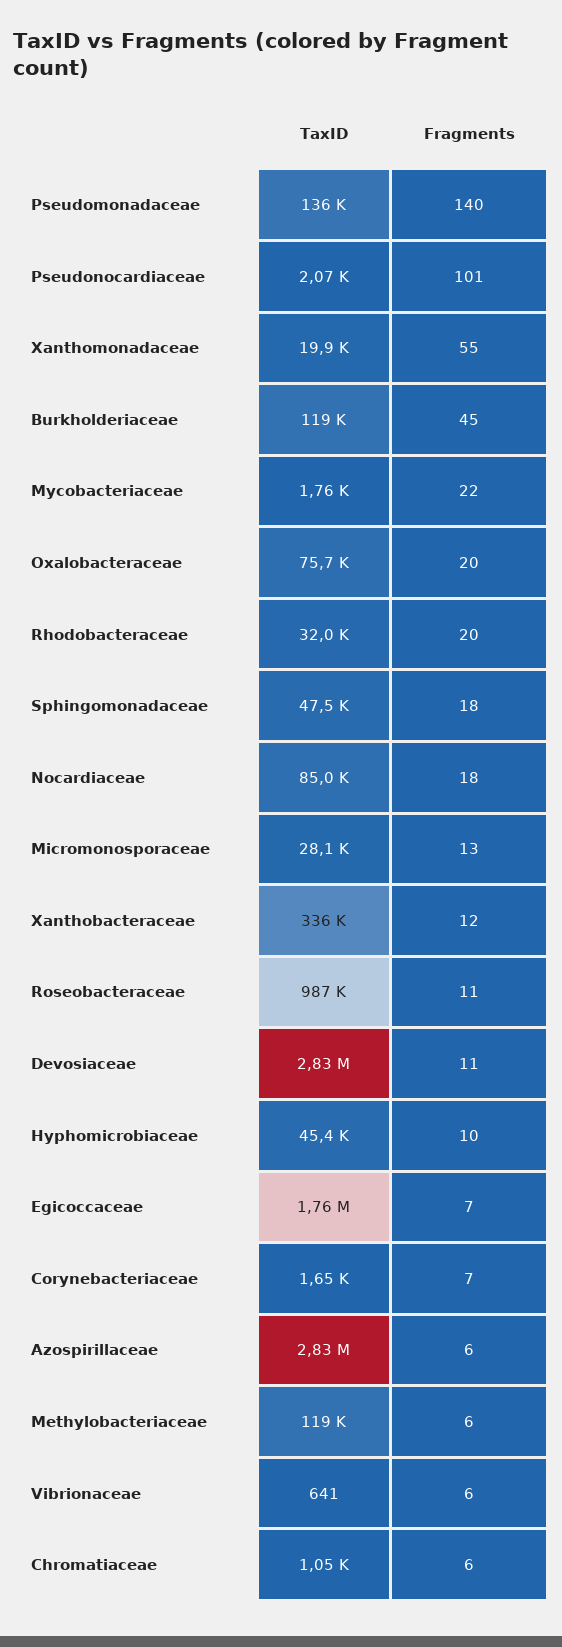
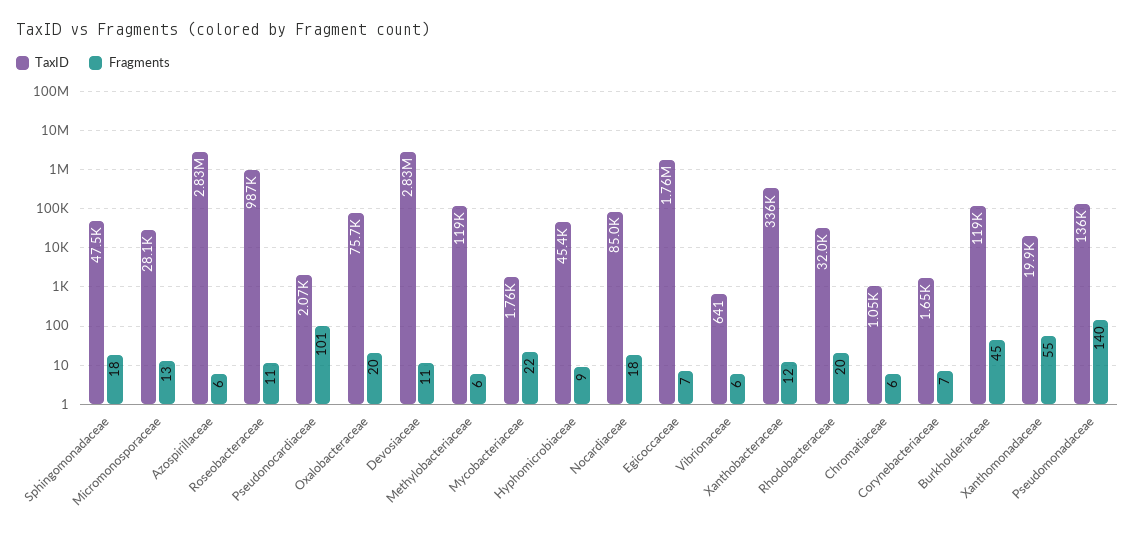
  {
    "TaxID": {
      "Pseudomonadaceae": 136000,
      "Pseudonocardiaceae": 2070,
      "Xanthomonadaceae": 19900,
      "Burkholderiaceae": 119000,
      "Mycobacteriaceae": 1760,
      "Oxalobacteraceae": 75700,
      "Rhodobacteraceae": 32000,
      "Sphingomonadaceae": 47500,
      "Nocardiaceae": 85000,
      "Micromonosporaceae": 28100,
      "Xanthobacteraceae": 336000,
      "Roseobacteraceae": 987000,
      "Devosiaceae": 2830000,
      "Hyphomicrobiaceae": 45400,
      "Egicoccaceae": 1760000,
      "Corynebacteriaceae": 1650,
      "Azospirillaceae": 2830000,
      "Methylobacteriaceae": 119000,
      "Vibrionaceae": 641,
      "Chromatiaceae": 1050
    },
    "Fragments": {
      "Pseudomonadaceae": 140,
      "Pseudonocardiaceae": 101,
      "Xanthomonadaceae": 55,
      "Burkholderiaceae": 45,
      "Mycobacteriaceae": 22,
      "Oxalobacteraceae": 20,
      "Rhodobacteraceae": 20,
      "Sphingomonadaceae": 18,
      "Nocardiaceae": 18,
      "Micromonosporaceae": 13,
      "Xanthobacteraceae": 12,
      "Roseobacteraceae": 11,
      "Devosiaceae": 11,
-     "Hyphomicrobiaceae": 10,
+     "Hyphomicrobiaceae": 9,
      "Egicoccaceae": 7,
      "Corynebacteriaceae": 7,
      "Azospirillaceae": 6,
      "Methylobacteriaceae": 6,
      "Vibrionaceae": 6,
      "Chromatiaceae": 6
    }
  }

